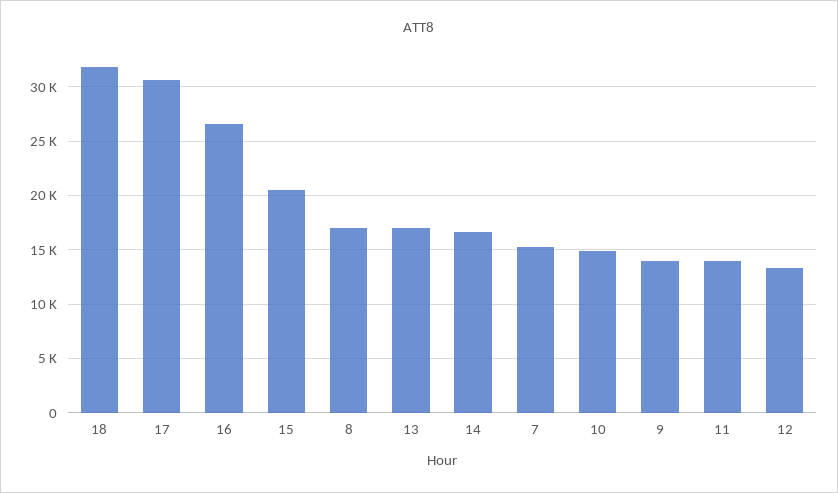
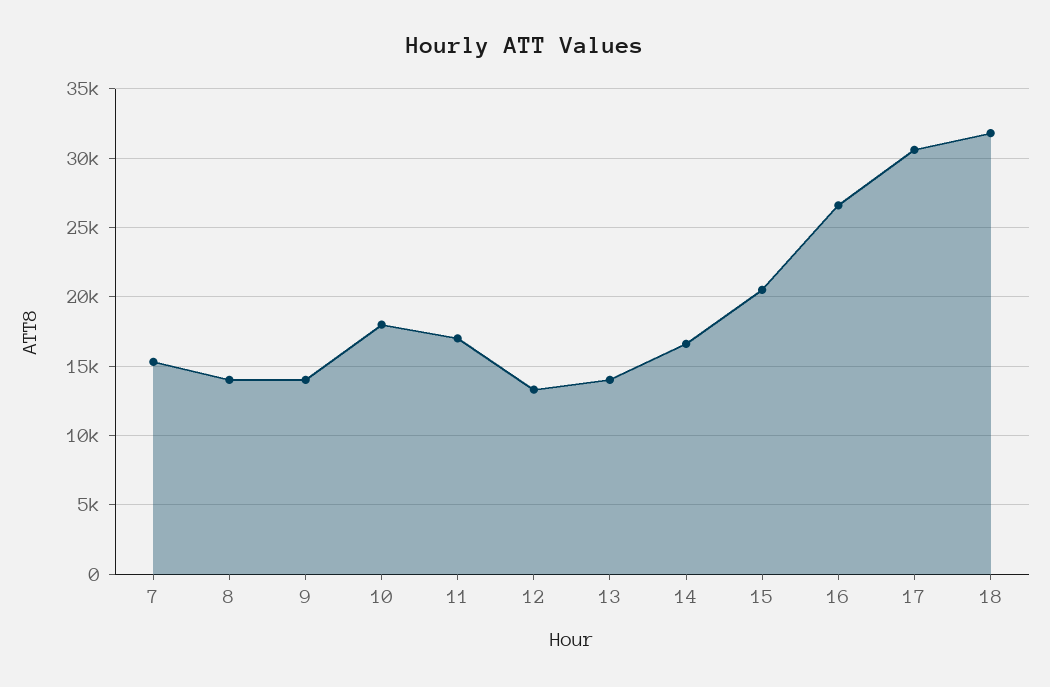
  {
    "18": 32000,
    "17": 30500,
    "16": 26500,
    "15": 20500,
-   "8": 17000,
+   "8": 14000,
-   "13": 17000,
+   "13": 14000,
    "14": 16500,
    "7": 15500,
-   "10": 15000,
+   "10": 18000,
    "9": 14000,
-   "11": 14000,
+   "11": 17000,
    "12": 13500
  }

